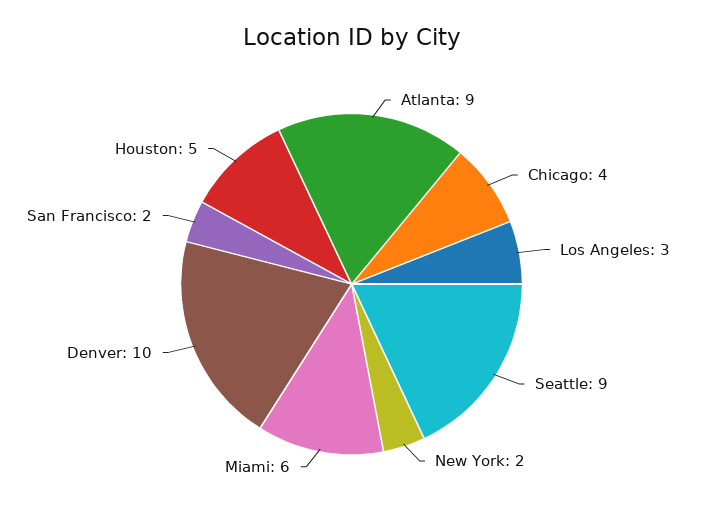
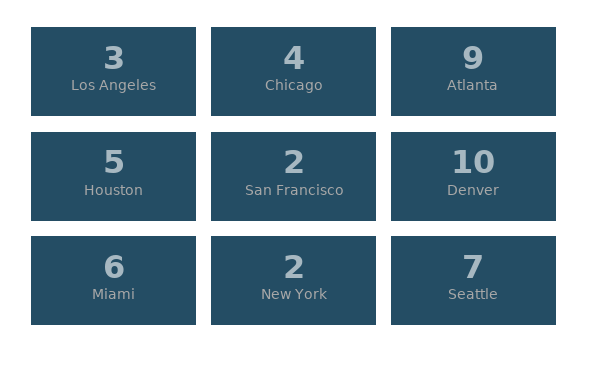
  {
    "Atlanta": 9,
    "Chicago": 4,
    "Los Angeles": 3,
-   "Seattle": 9,
+   "Seattle": 7,
    "New York": 2,
    "Miami": 6,
    "Denver": 10,
    "San Francisco": 2,
    "Houston": 5
  }

